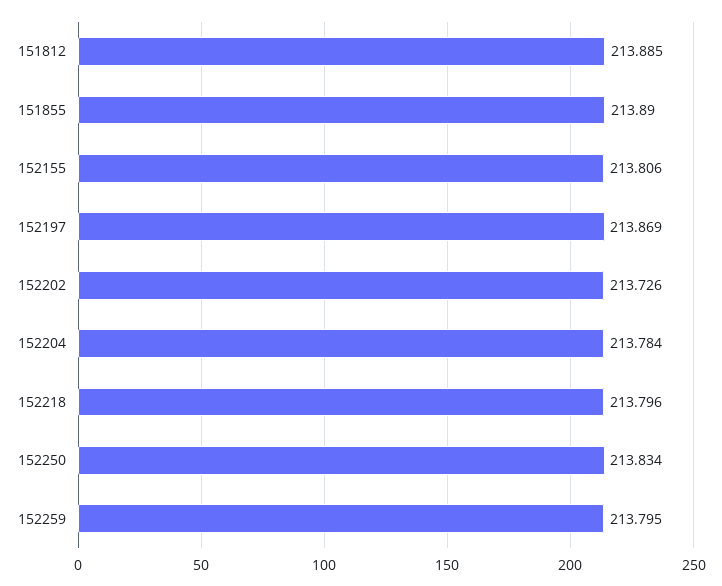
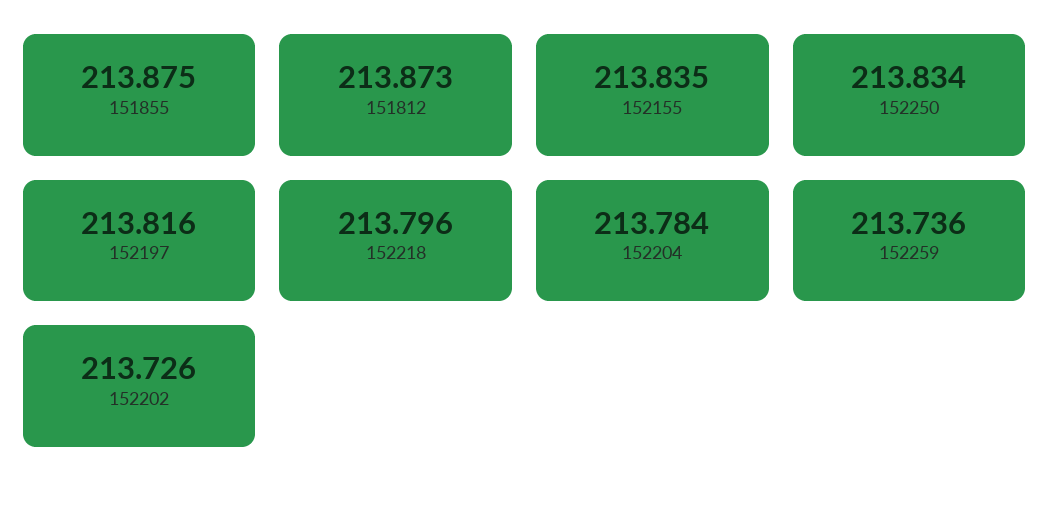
  {
-   "151812": 213.885,
+   "151812": 213.873,
-   "151855": 213.89,
+   "151855": 213.875,
-   "152155": 213.806,
+   "152155": 213.835,
-   "152197": 213.869,
+   "152197": 213.816,
    "152202": 213.726,
    "152204": 213.784,
    "152218": 213.796,
    "152250": 213.834,
-   "152259": 213.795
+   "152259": 213.736
  }

